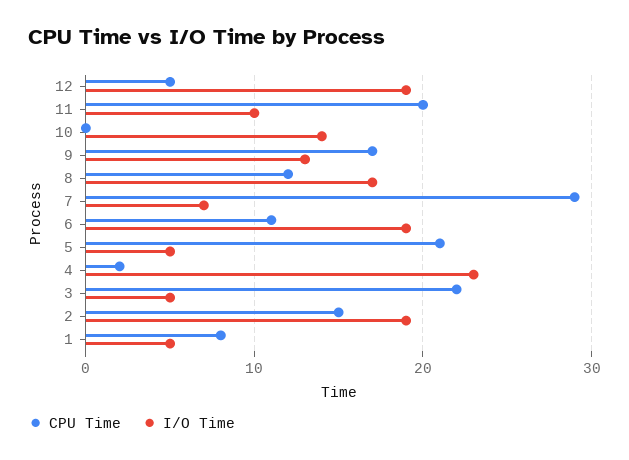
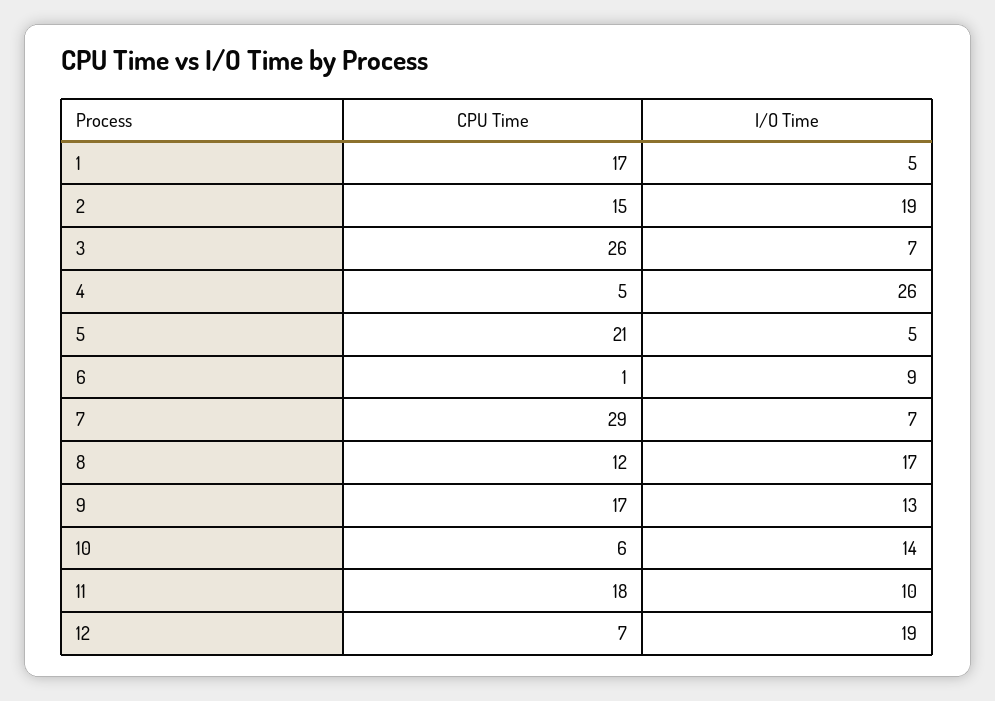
  {
    "CPU Time": {
-     "12": 5,
+     "12": 7,
-     "11": 20,
+     "11": 18,
-     "10": 0,
+     "10": 6,
      "9": 17,
      "8": 12,
      "7": 29,
-     "6": 11,
+     "6": 1,
      "5": 21,
-     "4": 2,
+     "4": 5,
-     "3": 22,
+     "3": 26,
      "2": 15,
-     "1": 8
+     "1": 17
    },
    "I/O Time": {
      "12": 19,
      "11": 10,
      "10": 14,
      "9": 13,
      "8": 17,
      "7": 7,
-     "6": 19,
+     "6": 9,
      "5": 5,
-     "4": 23,
+     "4": 26,
-     "3": 5,
+     "3": 7,
      "2": 19,
      "1": 5
    }
  }

